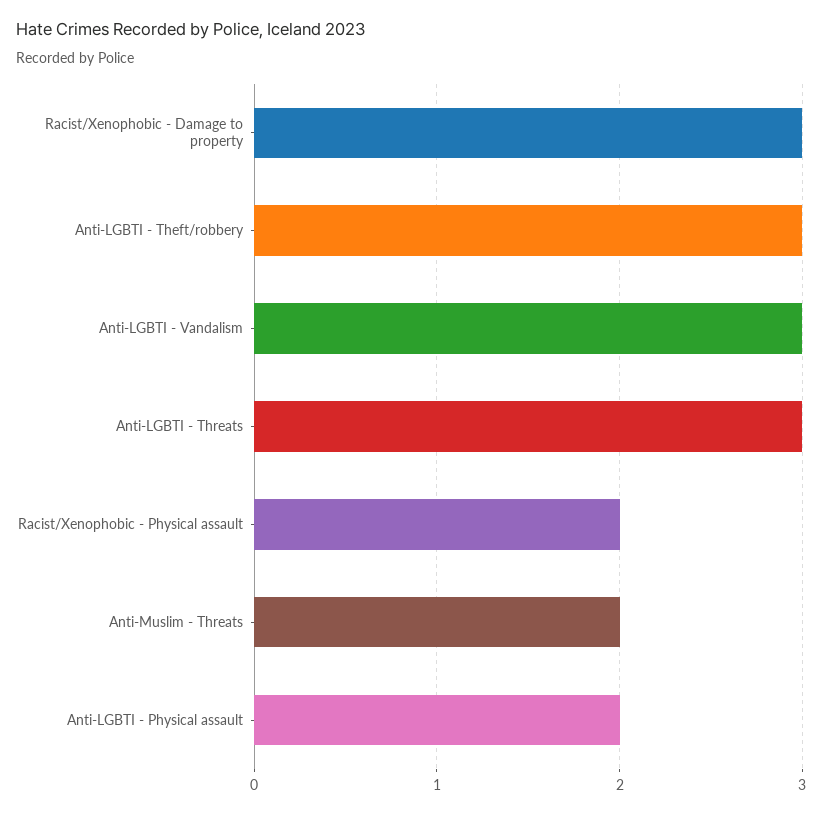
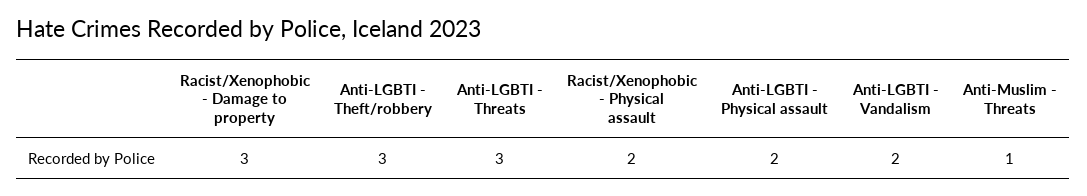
  {
    "Racist/Xenophobic - Damage to property": 3,
    "Anti-LGBTI - Theft/robbery": 3,
-   "Anti-LGBTI - Vandalism": 3,
+   "Anti-LGBTI - Vandalism": 2,
    "Anti-LGBTI - Threats": 3,
    "Racist/Xenophobic - Physical assault": 2,
-   "Anti-Muslim - Threats": 2,
+   "Anti-Muslim - Threats": 1,
    "Anti-LGBTI - Physical assault": 2
  }

